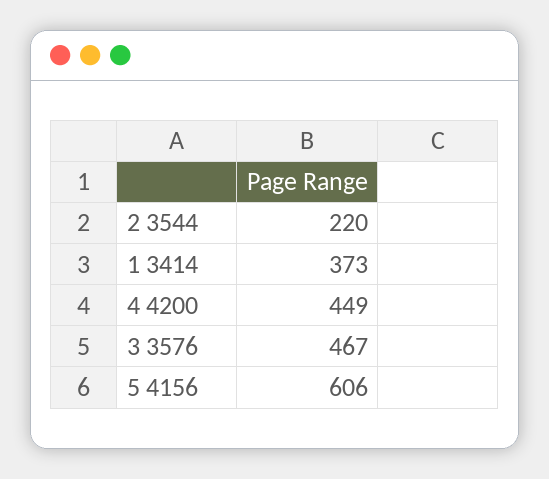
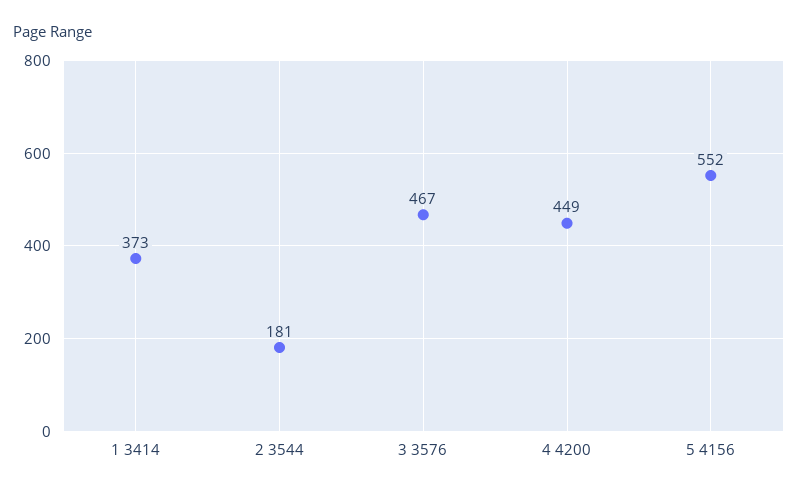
  {
-   "2 3544": 220,
+   "2 3544": 181,
    "1 3414": 373,
    "4 4200": 449,
    "3 3576": 467,
-   "5 4156": 606
+   "5 4156": 552
  }

